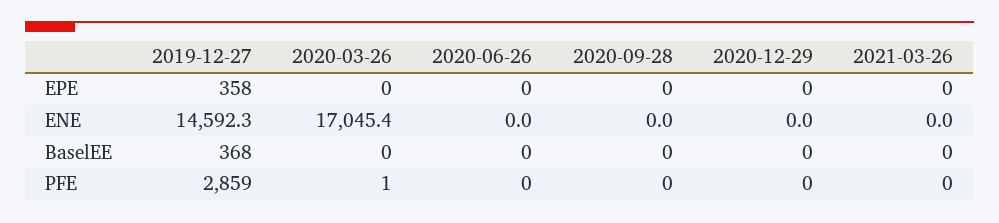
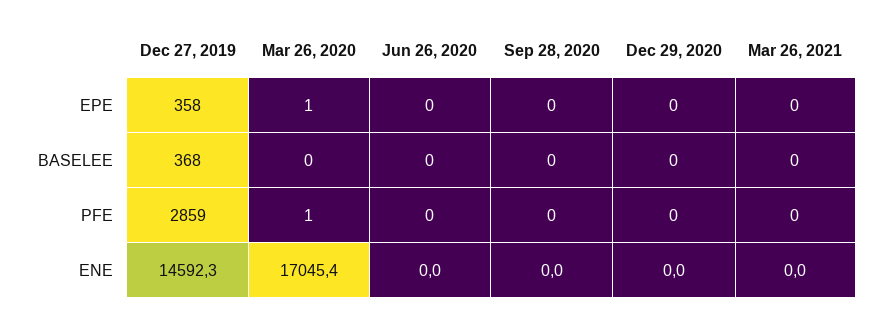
  {
    "2019-12-27": {
      "EPE": 358,
      "ENE": 14592.3,
      "BaselEE": 368,
      "PFE": 2859
    },
    "2020-03-26": {
-     "EPE": 0,
+     "EPE": 1,
      "ENE": 17045.4,
      "BaselEE": 0,
      "PFE": 1
    },
    "2020-06-26": {
      "EPE": 0,
      "ENE": 0,
      "BaselEE": 0,
      "PFE": 0
    },
    "2020-09-28": {
      "EPE": 0,
      "ENE": 0,
      "BaselEE": 0,
      "PFE": 0
    },
    "2020-12-29": {
      "EPE": 0,
      "ENE": 0,
      "BaselEE": 0,
      "PFE": 0
    },
    "2021-03-26": {
      "EPE": 0,
      "ENE": 0,
      "BaselEE": 0,
      "PFE": 0
    }
  }

